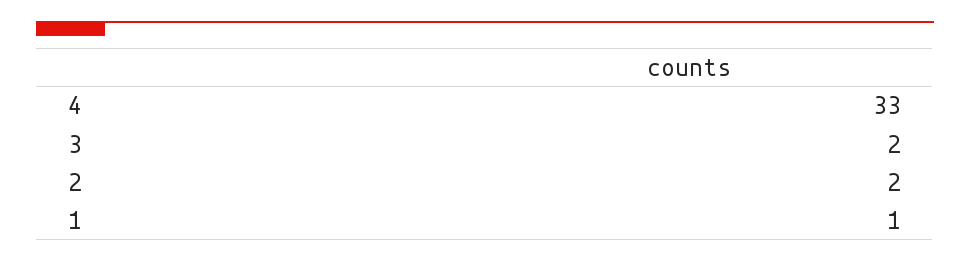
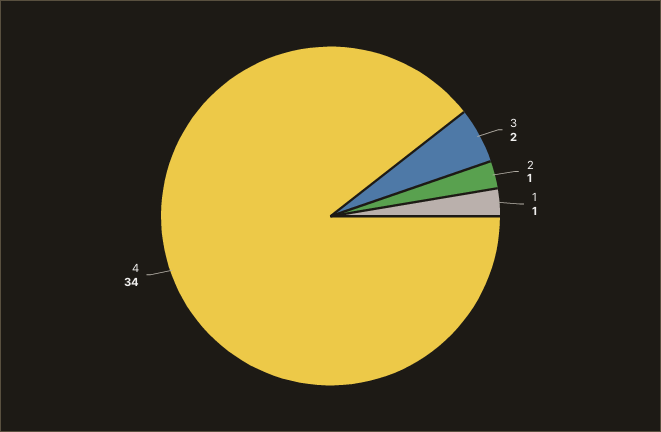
  {
-   "4": 33,
+   "4": 34,
    "3": 2,
-   "2": 2,
+   "2": 1,
    "1": 1
  }

